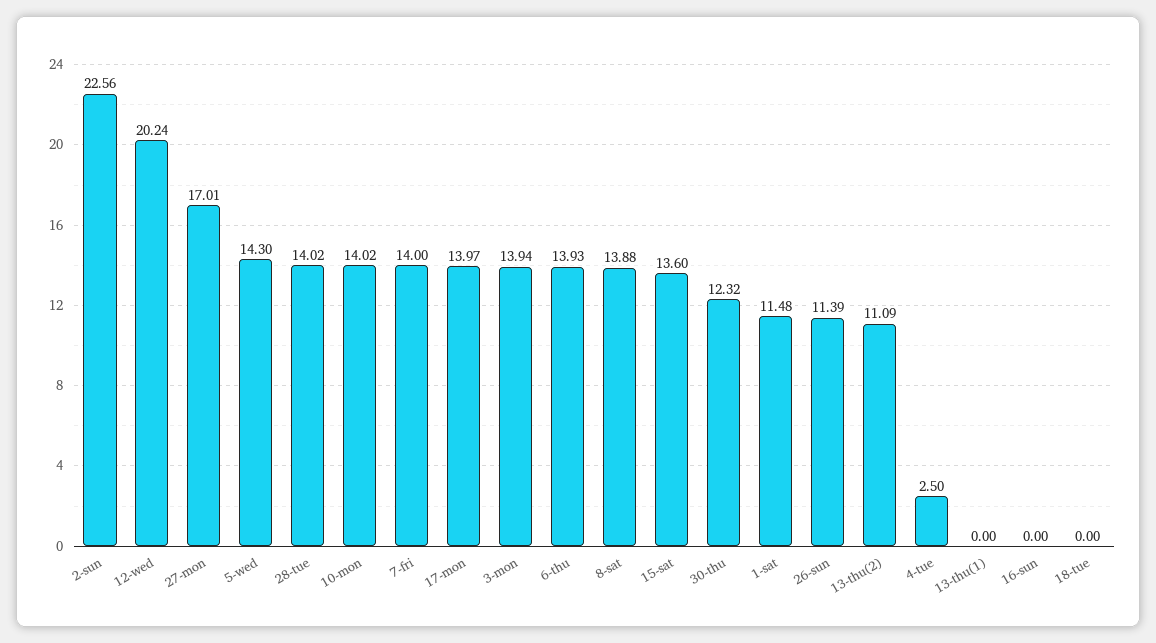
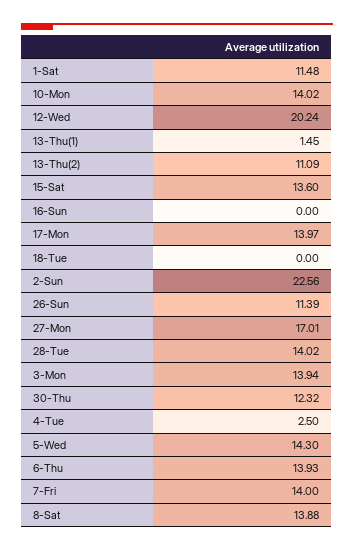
  {
    "2-sun": 22.56,
    "12-wed": 20.24,
    "27-mon": 17.01,
    "5-wed": 14.3,
    "28-tue": 14.02,
    "10-mon": 14.02,
    "7-fri": 14,
    "17-mon": 13.97,
    "3-mon": 13.94,
    "6-thu": 13.93,
    "8-sat": 13.88,
    "15-sat": 13.6,
    "30-thu": 12.32,
    "1-sat": 11.48,
    "26-sun": 11.39,
    "13-thu(2)": 11.09,
    "4-tue": 2.5,
-   "13-thu(1)": 0,
+   "13-thu(1)": 1.45,
    "16-sun": 0,
    "18-tue": 0
  }

